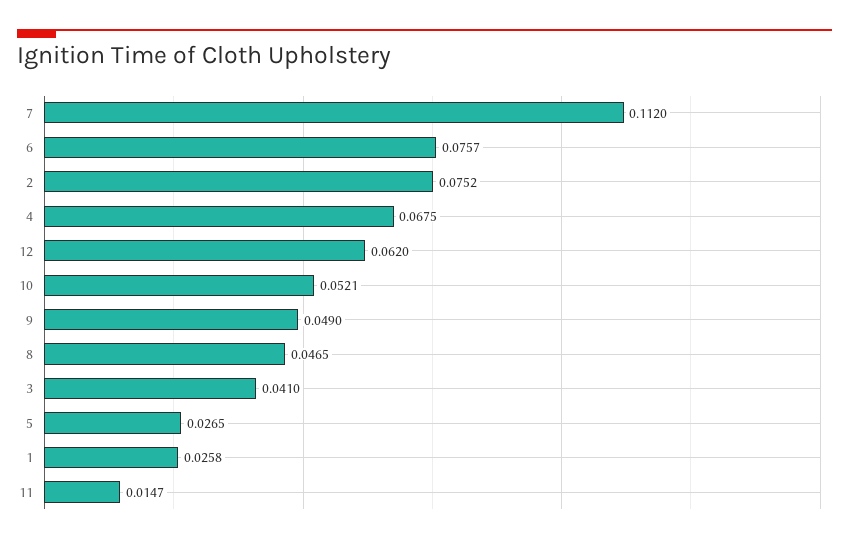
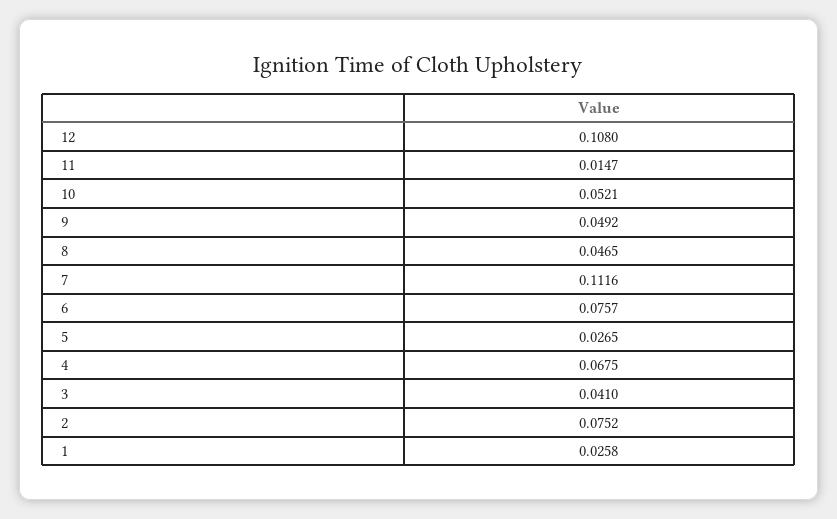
  {
-   "7": 0.112,
+   "7": 0.1116,
    "6": 0.0757,
    "2": 0.0752,
    "4": 0.0675,
-   "12": 0.062,
+   "12": 0.108,
    "10": 0.0521,
-   "9": 0.049,
+   "9": 0.0492,
    "8": 0.0465,
    "3": 0.041,
    "5": 0.0265,
    "1": 0.0258,
    "11": 0.0147
  }

